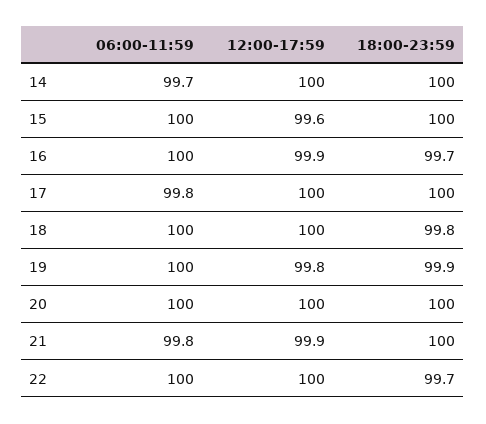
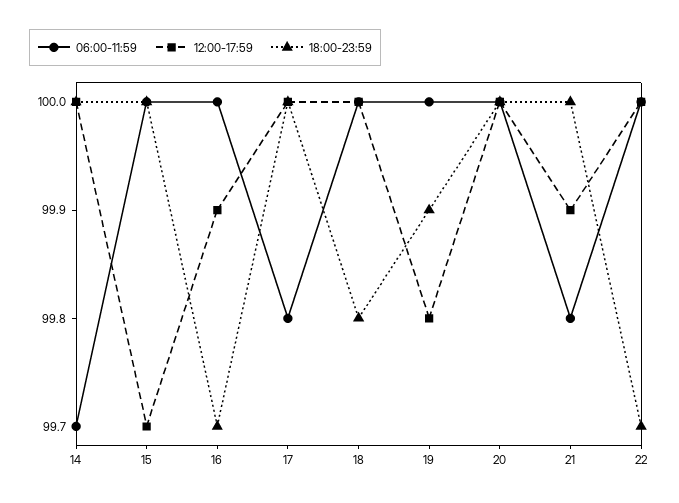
  {
    "06:00-11:59": {
      "14": 99.7,
      "15": 100,
      "16": 100,
      "17": 99.8,
      "18": 100,
      "19": 100,
      "20": 100,
      "21": 99.8,
      "22": 100
    },
    "12:00-17:59": {
      "14": 100,
-     "15": 99.6,
+     "15": 99.7,
      "16": 99.9,
      "17": 100,
      "18": 100,
      "19": 99.8,
      "20": 100,
      "21": 99.9,
      "22": 100
    },
    "18:00-23:59": {
      "14": 100,
      "15": 100,
      "16": 99.7,
      "17": 100,
      "18": 99.8,
      "19": 99.9,
      "20": 100,
      "21": 100,
      "22": 99.7
    }
  }

